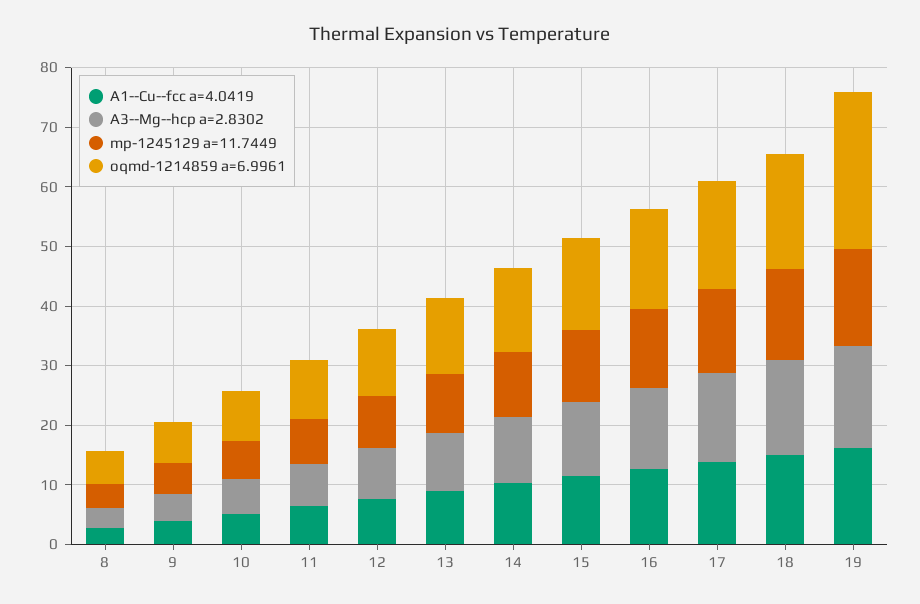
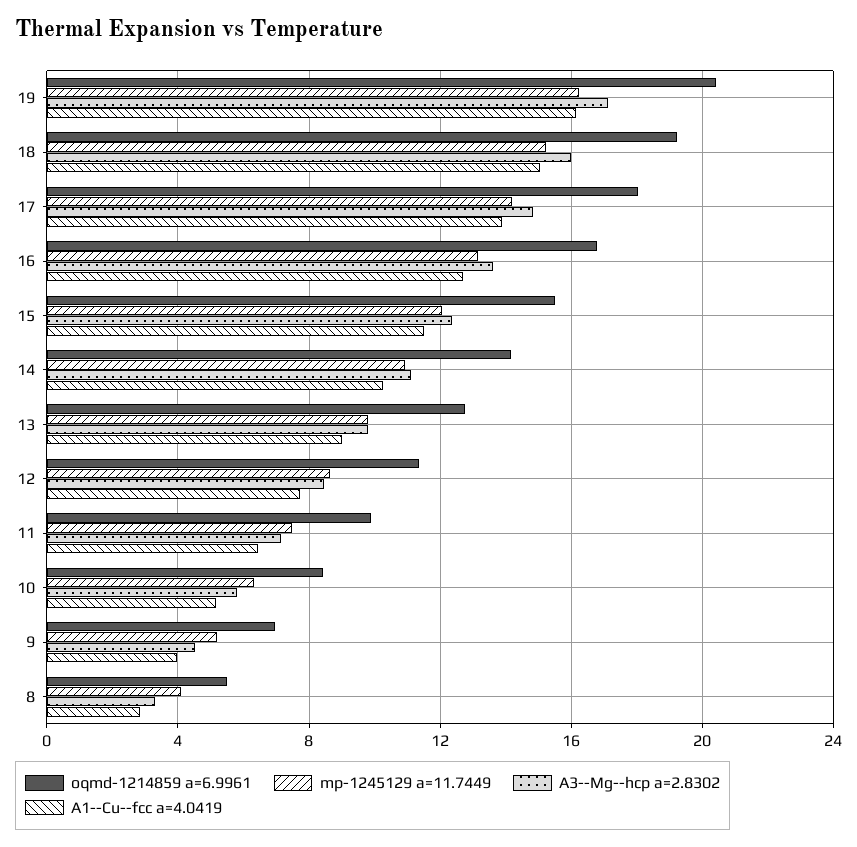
  {
    "A1--Cu--fcc a=4.0419": {
      "8": 3,
      "9": 4,
      "10": 5,
      "11": 6.5,
      "12": 7.5,
      "13": 9,
      "14": 10.5,
      "15": 11.5,
      "16": 12.5,
      "17": 14,
      "18": 15,
      "19": 16
    },
    "A3--Mg--hcp a=2.8302": {
      "8": 3.5,
      "9": 4.5,
      "10": 6,
      "11": 7,
      "12": 8.5,
      "13": 10,
      "14": 11,
      "15": 12.5,
      "16": 13.5,
      "17": 15,
      "18": 16,
      "19": 17
    },
    "mp-1245129 a=11.7449": {
      "8": 4,
      "9": 5,
      "10": 6.5,
      "11": 7.5,
      "12": 8.5,
      "13": 10,
      "14": 11,
      "15": 12,
      "16": 13,
      "17": 14,
      "18": 15,
      "19": 16.5
    },
    "oqmd-1214859 a=6.9961": {
      "8": 5.5,
      "9": 7,
      "10": 8.5,
      "11": 10,
      "12": 11.5,
      "13": 13,
      "14": 14,
      "15": 15.5,
      "16": 17,
      "17": 18,
      "18": 19,
-     "19": 26
+     "19": 20.5
    }
  }

